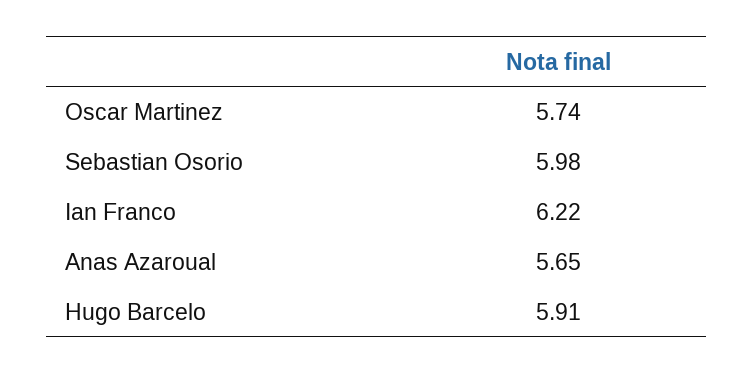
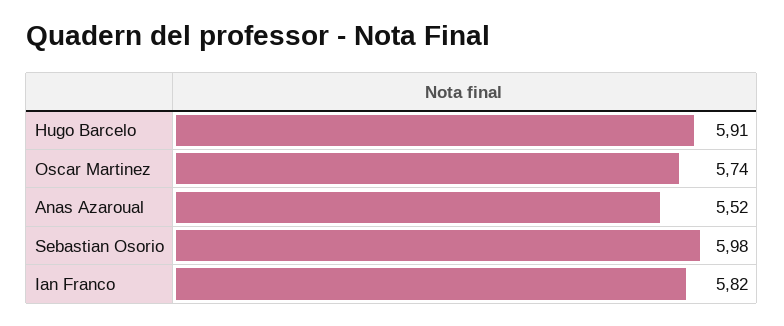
  {
    "Oscar Martinez": 5.74,
    "Sebastian Osorio": 5.98,
-   "Ian Franco": 6.22,
+   "Ian Franco": 5.82,
-   "Anas Azaroual": 5.65,
+   "Anas Azaroual": 5.52,
    "Hugo Barcelo": 5.91
  }

